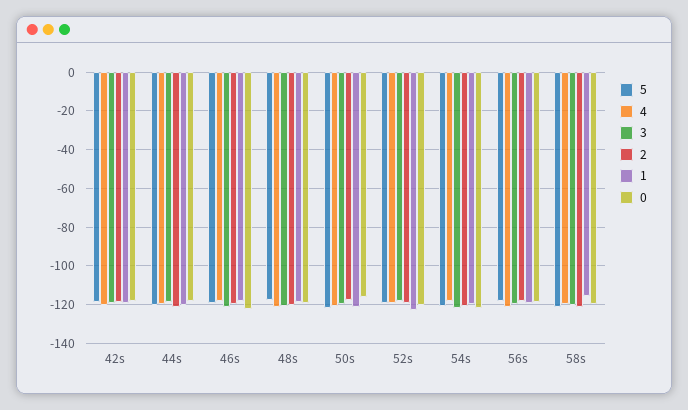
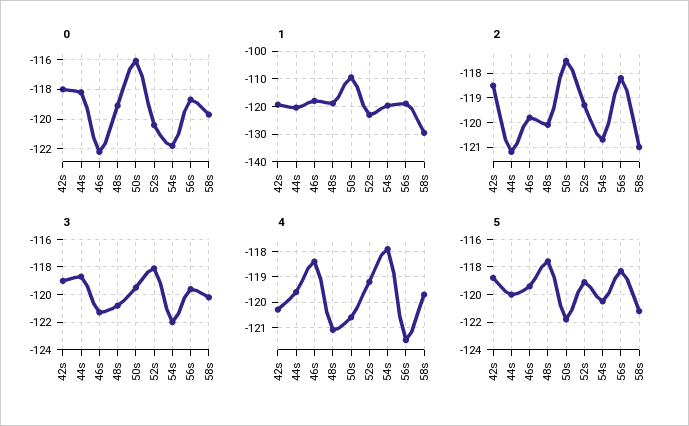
  {
    "5": {
      "42s": -119,
      "44s": -120,
      "46s": -119.5,
      "48s": -117.5,
      "50s": -122,
      "52s": -119,
      "54s": -120.5,
      "56s": -118.5,
      "58s": -121
    },
    "4": {
      "42s": -120.5,
      "44s": -119.5,
      "46s": -118.5,
      "48s": -121,
      "50s": -120.5,
      "52s": -119,
      "54s": -118,
      "56s": -121.5,
      "58s": -119.5
    },
    "3": {
      "42s": -119,
      "44s": -118.5,
      "46s": -121.5,
      "48s": -121,
      "50s": -119.5,
      "52s": -118,
      "54s": -122,
      "56s": -119.5,
      "58s": -120
    },
    "2": {
      "42s": -118.5,
      "44s": -121,
      "46s": -120,
      "48s": -120,
      "50s": -117.5,
      "52s": -119.5,
      "54s": -120.5,
      "56s": -118,
      "58s": -121
    },
    "1": {
      "42s": -120,
      "44s": -120,
      "46s": -117.5,
      "48s": -120,
-     "50s": -120,
+     "50s": -110,
      "52s": -122.5,
      "54s": -120,
      "56s": -120,
-     "58s": -115
+     "58s": -130
    },
    "0": {
      "42s": -118,
      "44s": -118,
      "46s": -122,
      "48s": -119,
      "50s": -116,
      "52s": -120.5,
      "54s": -122,
      "56s": -118.5,
      "58s": -119.5
    }
  }

